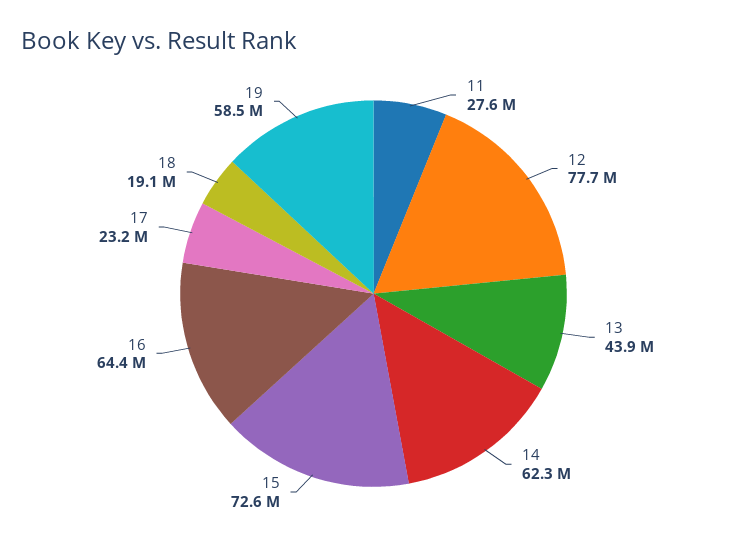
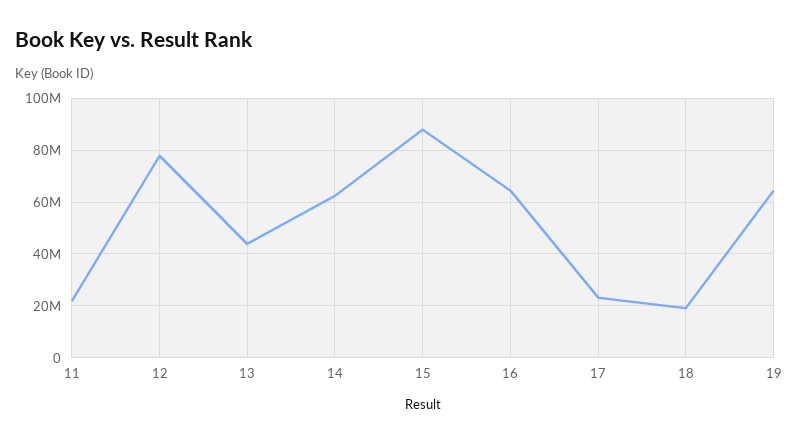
  {
-   "11": 27600000,
+   "11": 22500000,
    "12": 77700000,
    "13": 43900000,
    "14": 62300000,
-   "15": 72600000,
+   "15": 87500000,
    "16": 64400000,
    "17": 23200000,
    "18": 19100000,
-   "19": 58500000
+   "19": 65000000
  }

